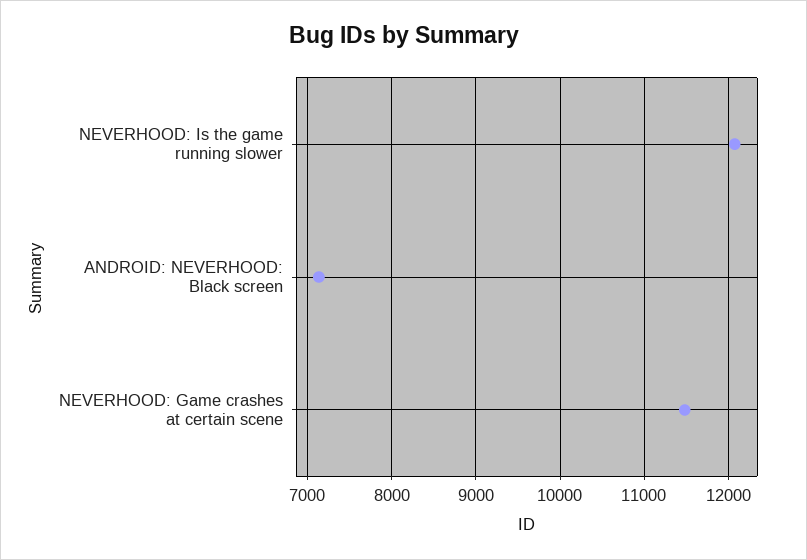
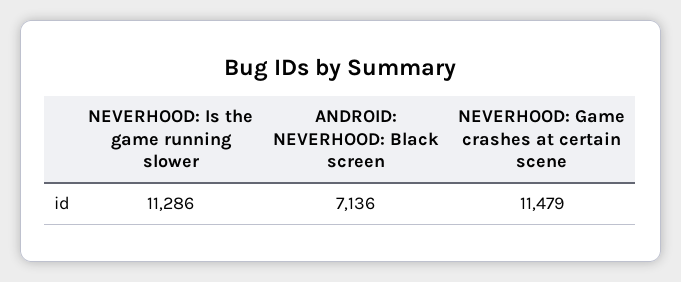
  {
-   "NEVERHOOD: Is the game running slower": 12100,
+   "NEVERHOOD: Is the game running slower": 11286,
    "ANDROID: NEVERHOOD: Black screen": 7136,
    "NEVERHOOD: Game crashes at certain scene": 11479
  }

